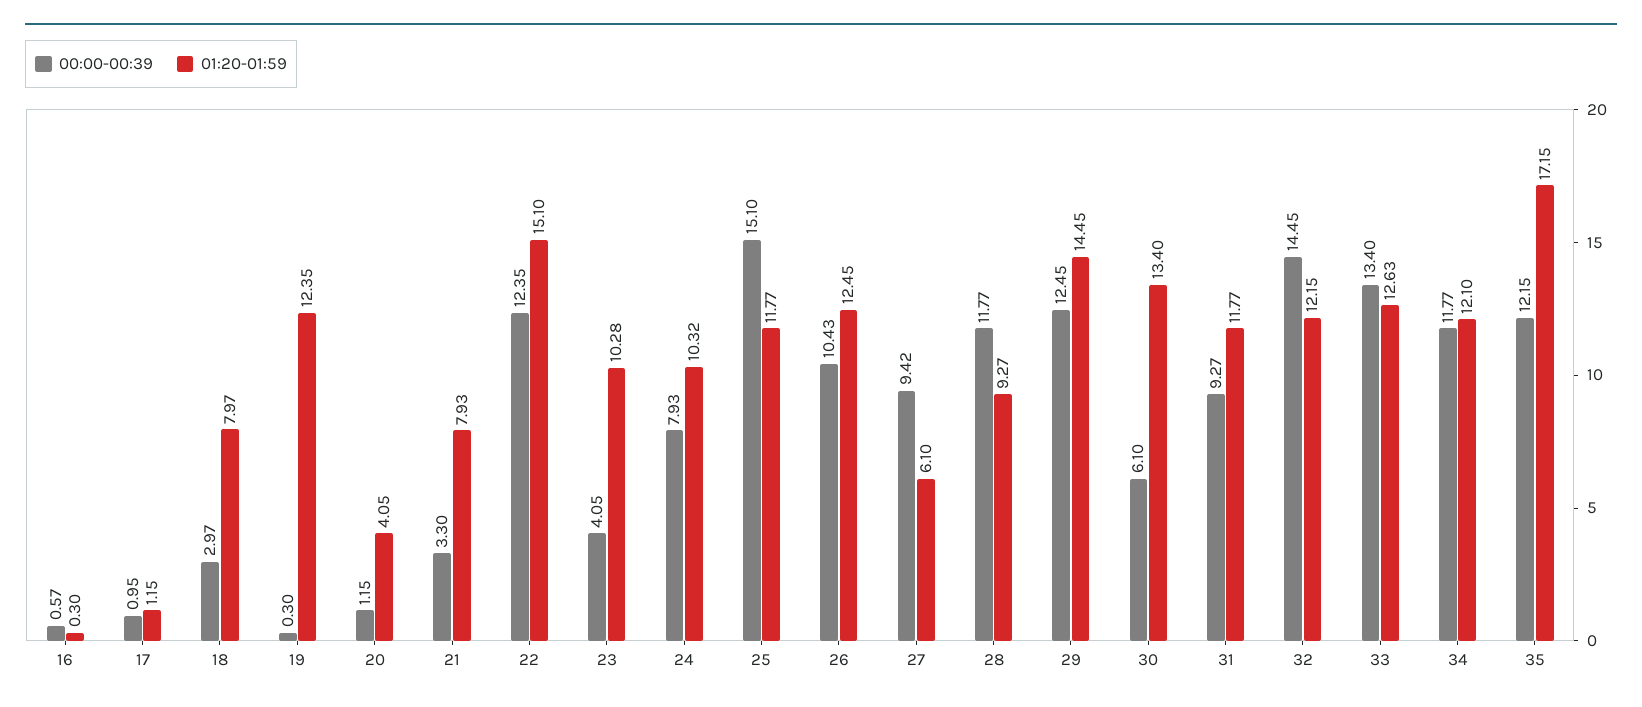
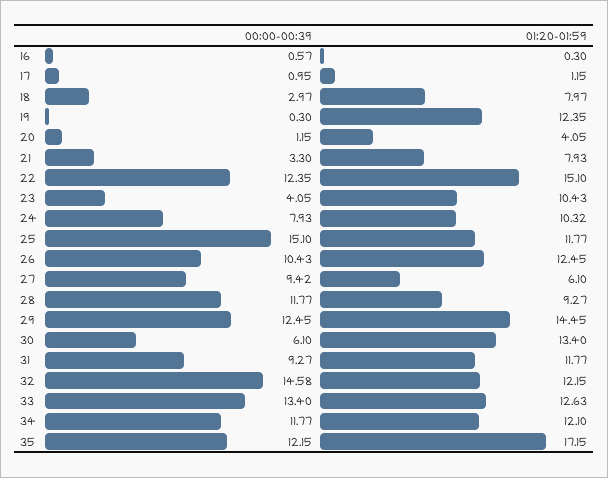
  {
    "00:00-00:39": {
      "16": 0.57,
      "17": 0.95,
      "18": 2.97,
      "19": 0.3,
      "20": 1.15,
      "21": 3.3,
      "22": 12.35,
      "23": 4.05,
      "24": 7.93,
      "25": 15.1,
      "26": 10.43,
      "27": 9.42,
      "28": 11.77,
      "29": 12.45,
      "30": 6.1,
      "31": 9.27,
-     "32": 14.45,
+     "32": 14.58,
      "33": 13.4,
      "34": 11.77,
      "35": 12.15
    },
    "01:20-01:59": {
      "16": 0.3,
      "17": 1.15,
      "18": 7.97,
      "19": 12.35,
      "20": 4.05,
      "21": 7.93,
      "22": 15.1,
-     "23": 10.28,
+     "23": 10.43,
      "24": 10.32,
      "25": 11.77,
      "26": 12.45,
      "27": 6.1,
      "28": 9.27,
      "29": 14.45,
      "30": 13.4,
      "31": 11.77,
      "32": 12.15,
      "33": 12.63,
      "34": 12.1,
      "35": 17.15
    }
  }

